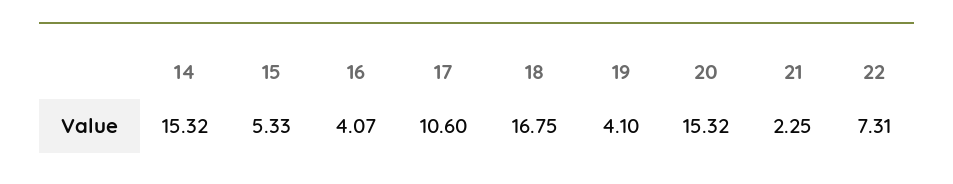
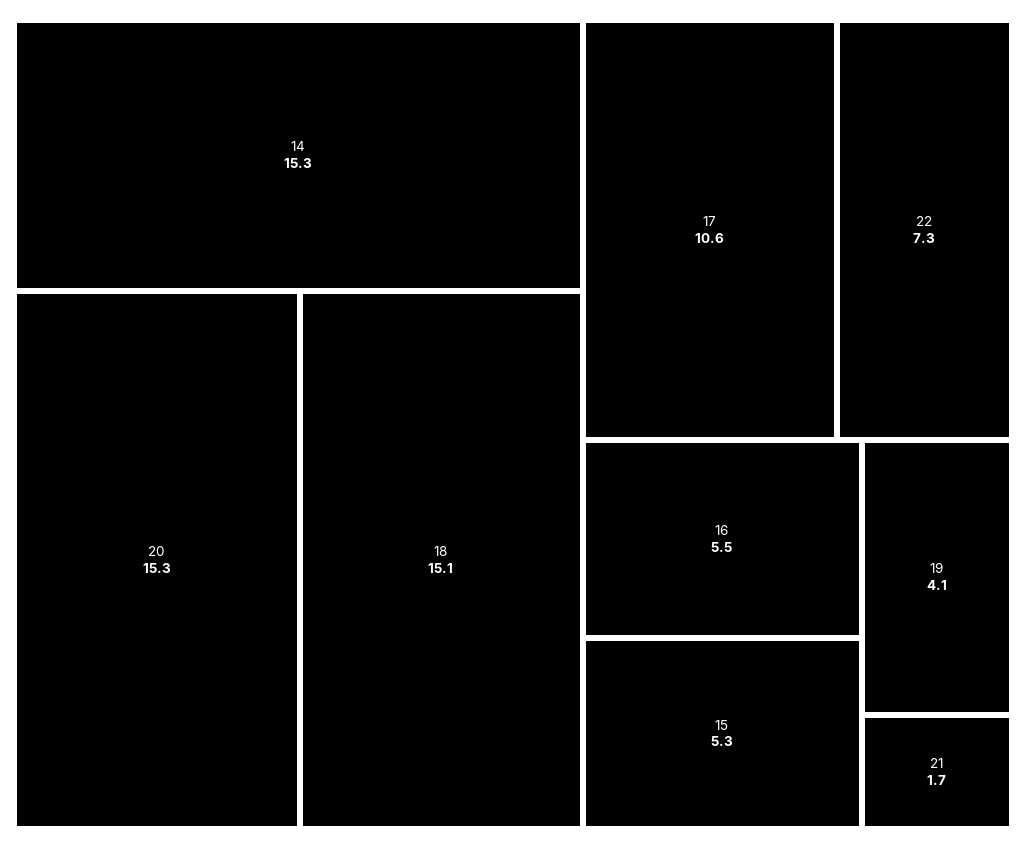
  {
    "14": 15.32,
    "15": 5.33,
-   "16": 4.07,
+   "16": 5.5,
    "17": 10.6,
-   "18": 16.75,
+   "18": 15.1,
    "19": 4.1,
    "20": 15.32,
-   "21": 2.25,
+   "21": 1.7,
    "22": 7.31
  }

